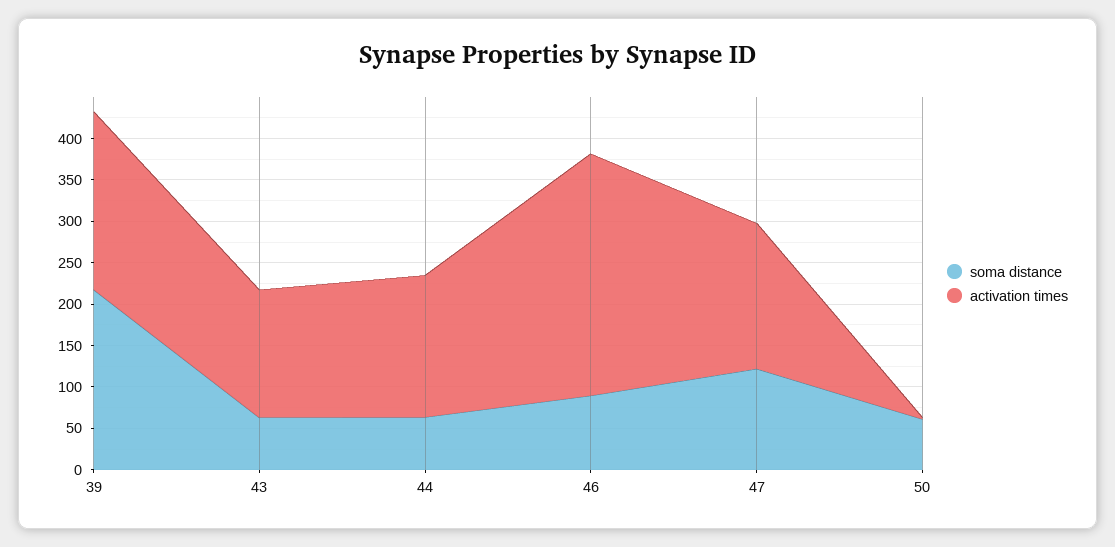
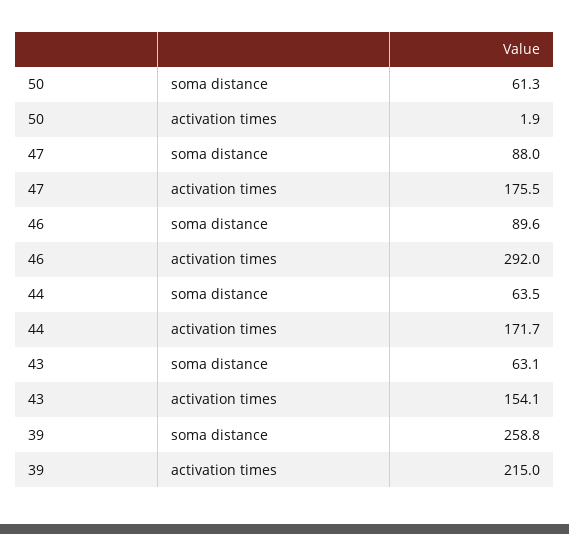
  {
    "soma distance": {
-     "39": 220,
+     "39": 258.8,
      "43": 63.1,
      "44": 63.5,
      "46": 89.6,
-     "47": 120,
+     "47": 88,
      "50": 61.3
    },
    "activation times": {
      "39": 215,
      "43": 154.1,
      "44": 171.7,
      "46": 292,
      "47": 175.5,
      "50": 1.9
    }
  }

